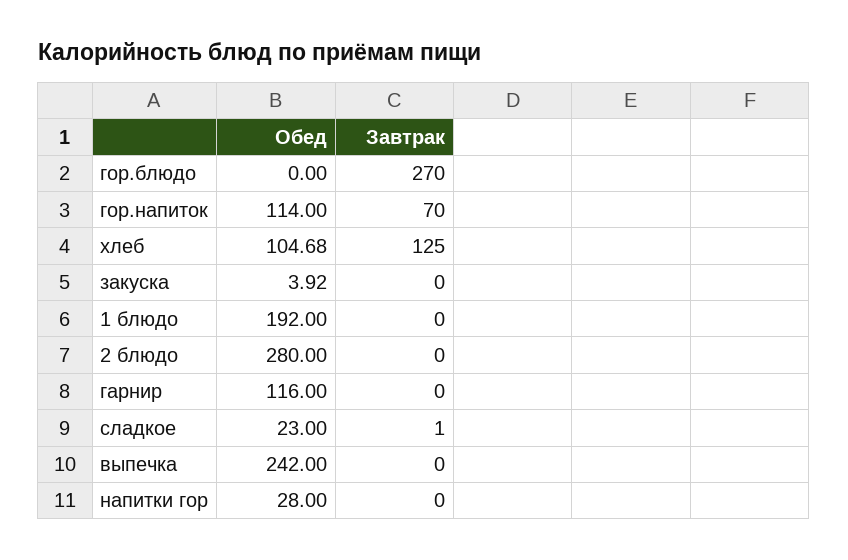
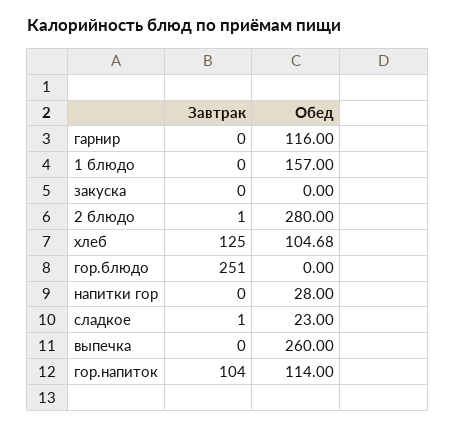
  {
    "Обед": {
      "гор.блюдо": 0,
      "гор.напиток": 114,
      "хлеб": 104.68,
-     "закуска": 3.92,
+     "закуска": 0,
-     "1 блюдо": 192,
+     "1 блюдо": 157,
      "2 блюдо": 280,
      "гарнир": 116,
      "сладкое": 23,
-     "выпечка": 242,
+     "выпечка": 260,
      "напитки гор": 28
    },
    "Завтрак": {
-     "гор.блюдо": 270,
+     "гор.блюдо": 251,
-     "гор.напиток": 70,
+     "гор.напиток": 104,
      "хлеб": 125,
      "закуска": 0,
      "1 блюдо": 0,
-     "2 блюдо": 0,
+     "2 блюдо": 1,
      "гарнир": 0,
      "сладкое": 1,
      "выпечка": 0,
      "напитки гор": 0
    }
  }

